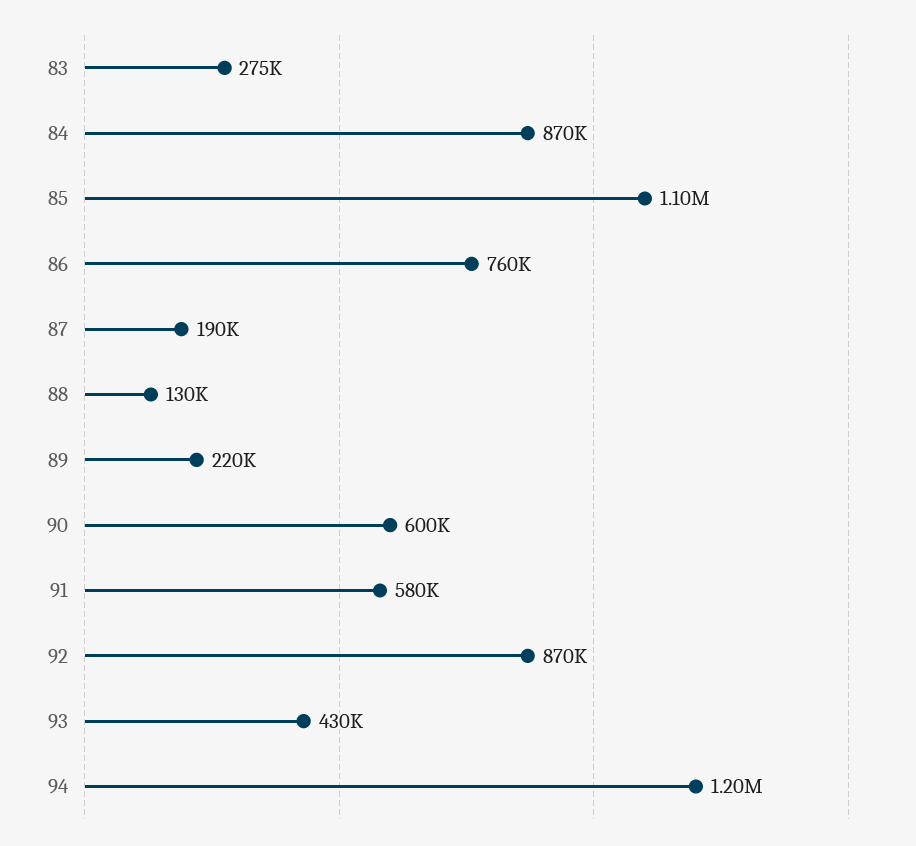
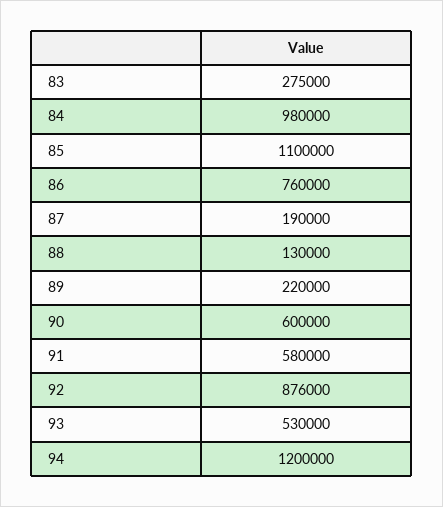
  {
    "83": 275000,
-   "84": 870000,
+   "84": 980000,
    "85": 1100000,
    "86": 760000,
    "87": 190000,
    "88": 130000,
    "89": 220000,
    "90": 600000,
    "91": 580000,
-   "92": 870000,
+   "92": 876000,
-   "93": 430000,
+   "93": 530000,
    "94": 1200000
  }

